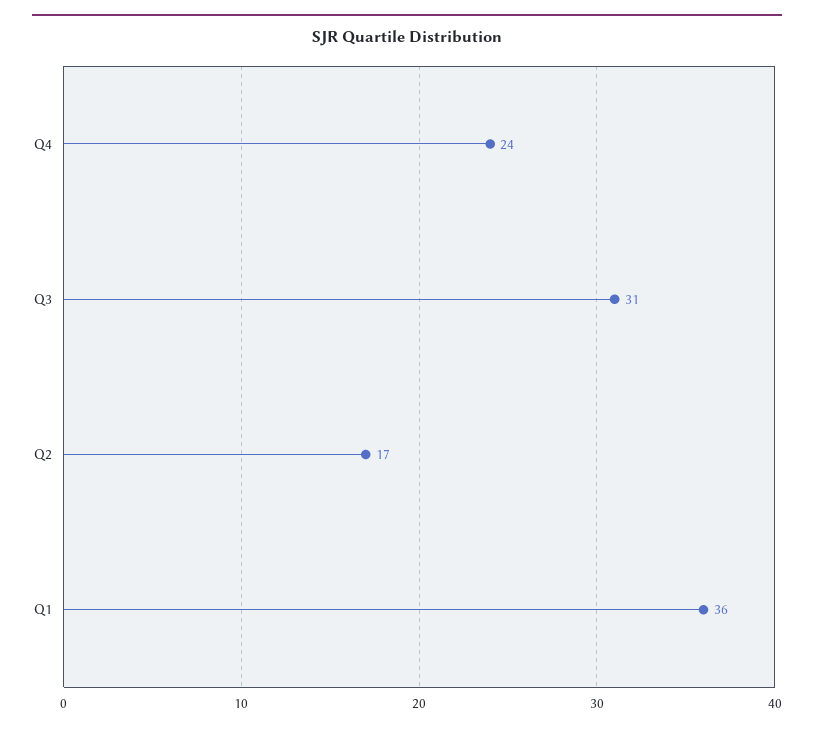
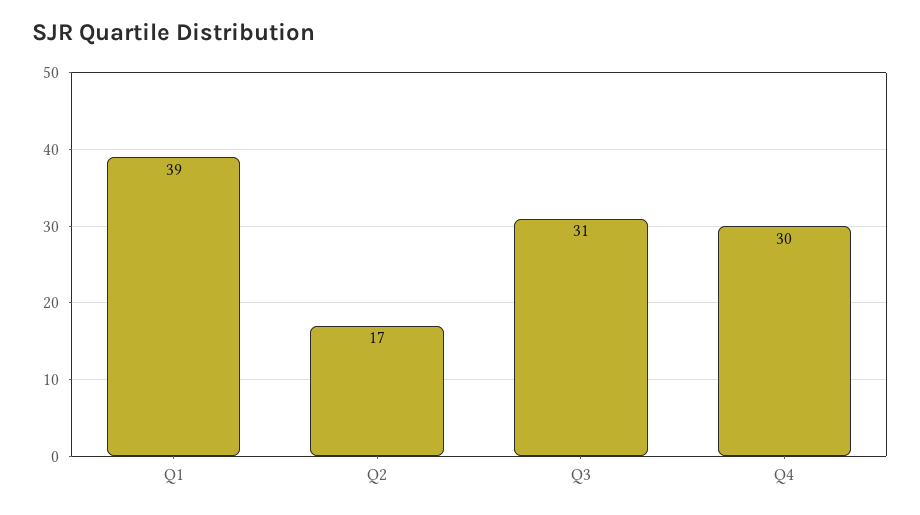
  {
-   "Q4": 24,
+   "Q4": 30,
    "Q3": 31,
    "Q2": 17,
-   "Q1": 36
+   "Q1": 39
  }

